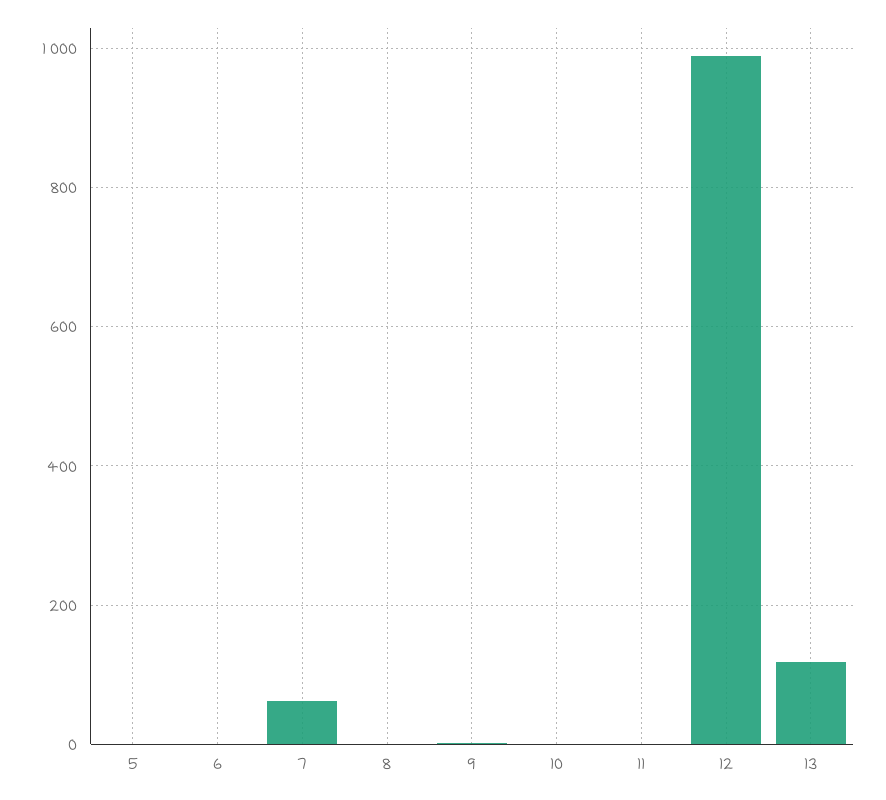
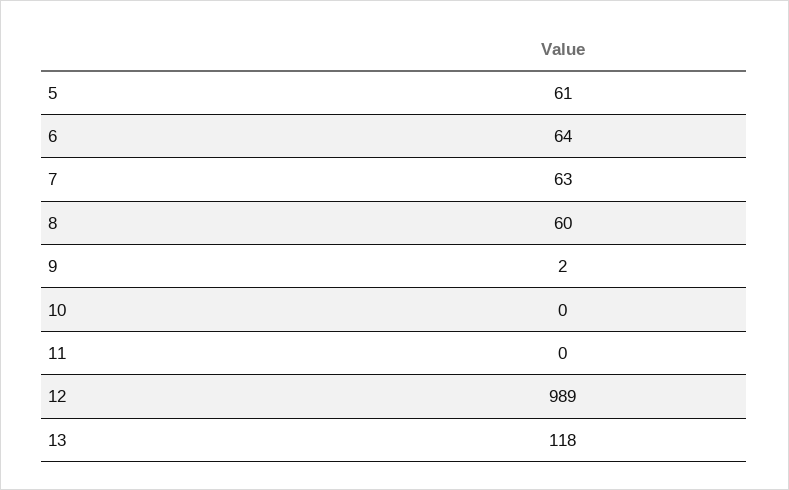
  {
-   "5": 0,
+   "5": 61,
-   "6": 0,
+   "6": 64,
    "7": 63,
-   "8": 0,
+   "8": 60,
    "9": 2,
    "10": 0,
    "11": 0,
    "12": 989,
    "13": 118
  }

